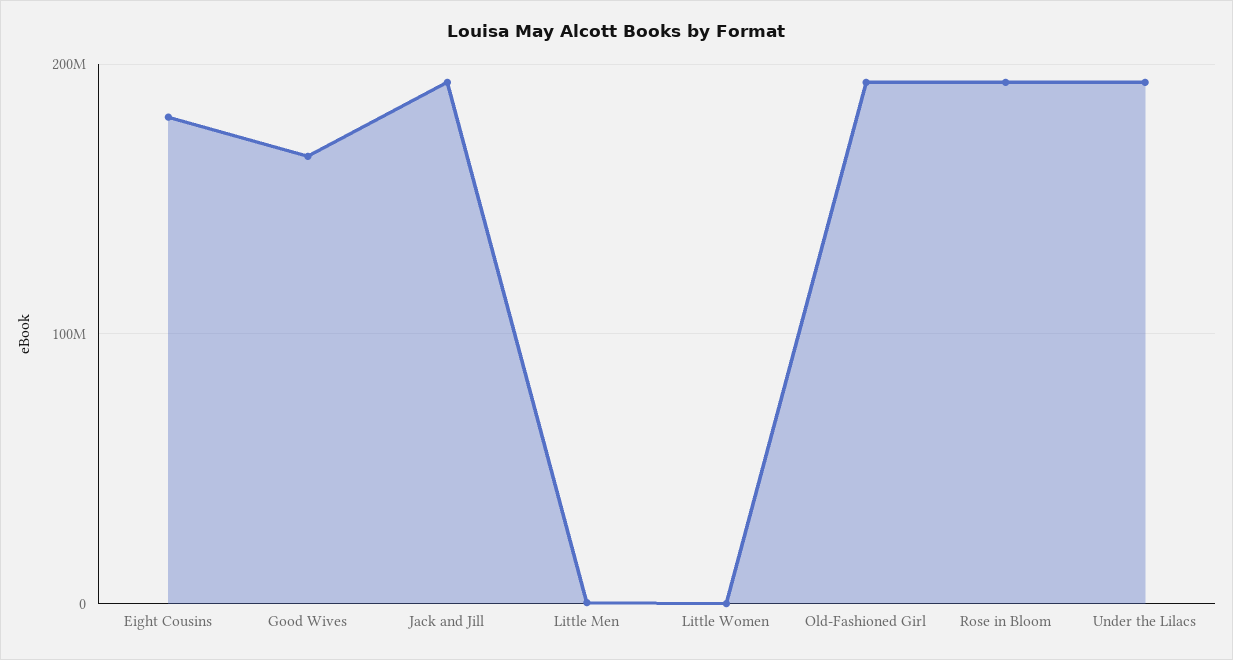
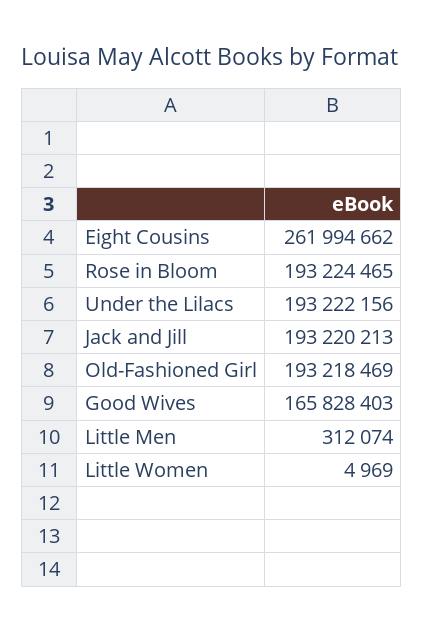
  {
-   "Eight Cousins": 180000000,
+   "Eight Cousins": 261994662,
    "Good Wives": 165828403,
    "Jack and Jill": 193220213,
    "Little Men": 312074,
    "Little Women": 4969,
    "Old-Fashioned Girl": 193218469,
    "Rose in Bloom": 193224465,
    "Under the Lilacs": 193222156
  }

